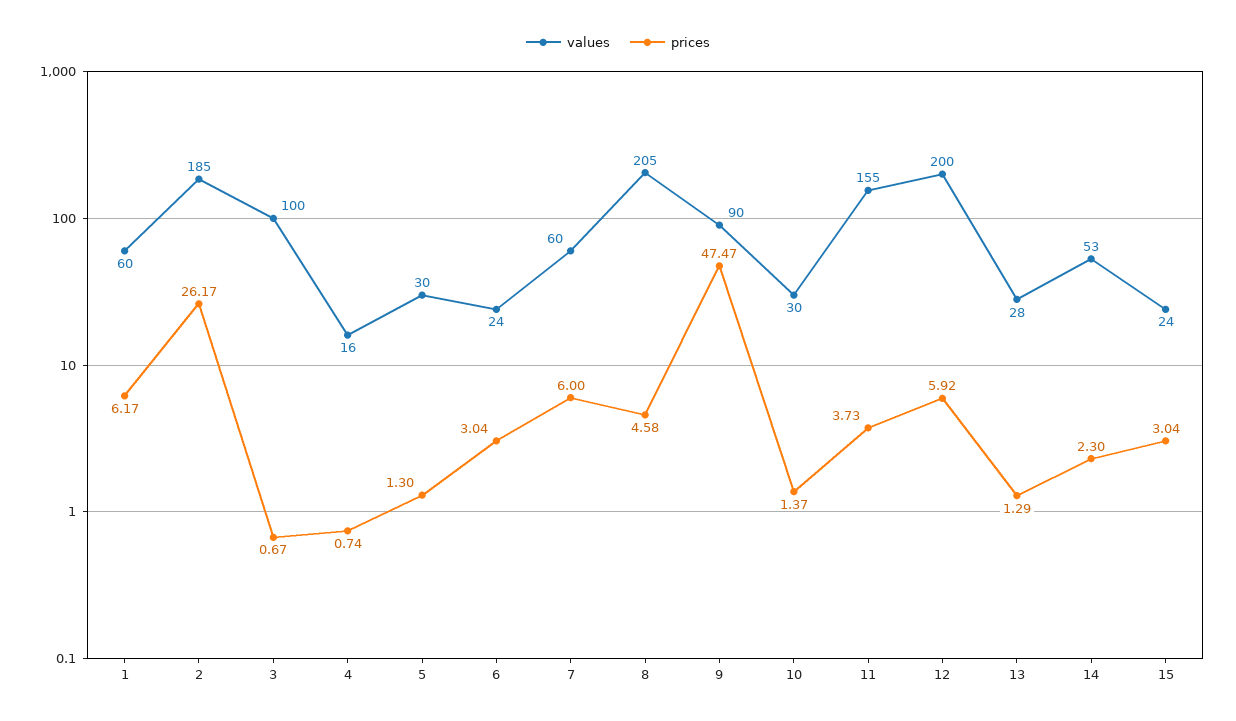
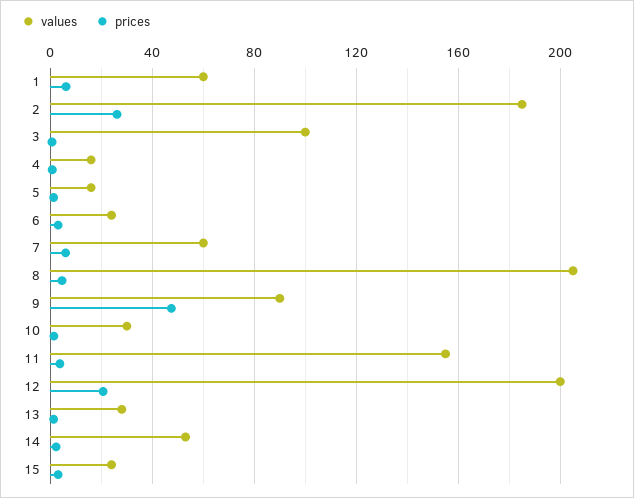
  {
    "values": {
      "1": 60,
      "2": 185,
      "3": 100,
      "4": 16,
-     "5": 30,
+     "5": 15,
      "6": 24,
      "7": 60,
      "8": 205,
      "9": 90,
      "10": 30,
      "11": 155,
      "12": 200,
      "13": 28,
      "14": 53,
      "15": 24
    },
    "prices": {
      "1": 6.17,
      "2": 26.17,
      "3": 0.67,
      "4": 0.74,
      "5": 1.3,
      "6": 3.04,
      "7": 6,
      "8": 4.58,
      "9": 47.47,
      "10": 1.37,
      "11": 3.73,
-     "12": 5.92,
+     "12": 20,
      "13": 1.29,
      "14": 2.3,
      "15": 3.04
    }
  }

